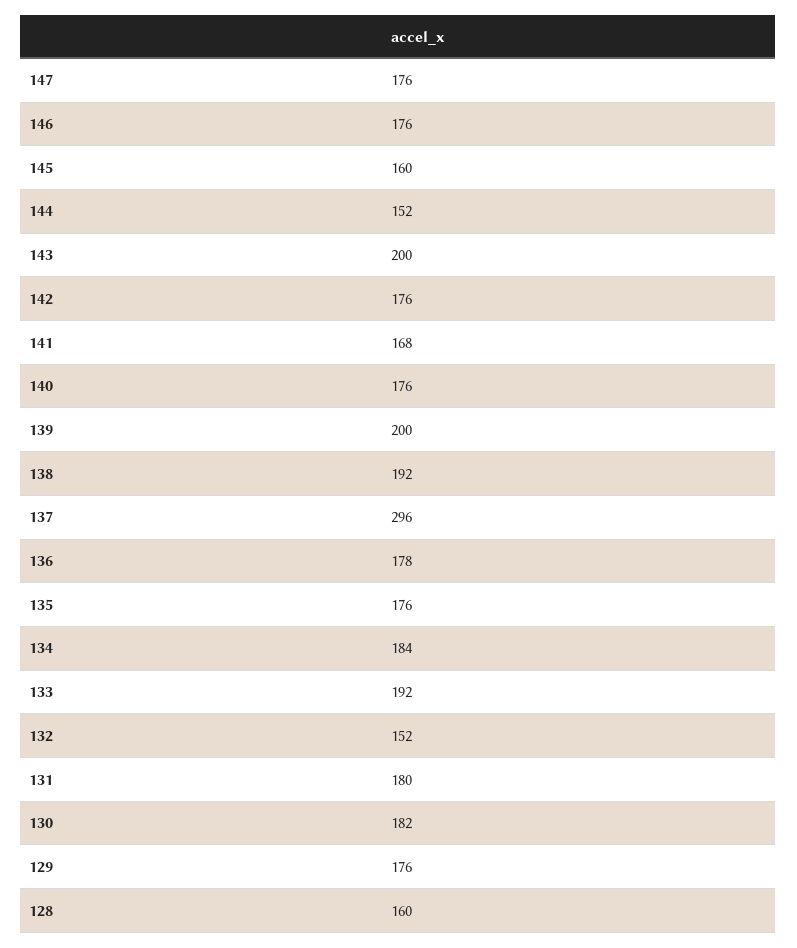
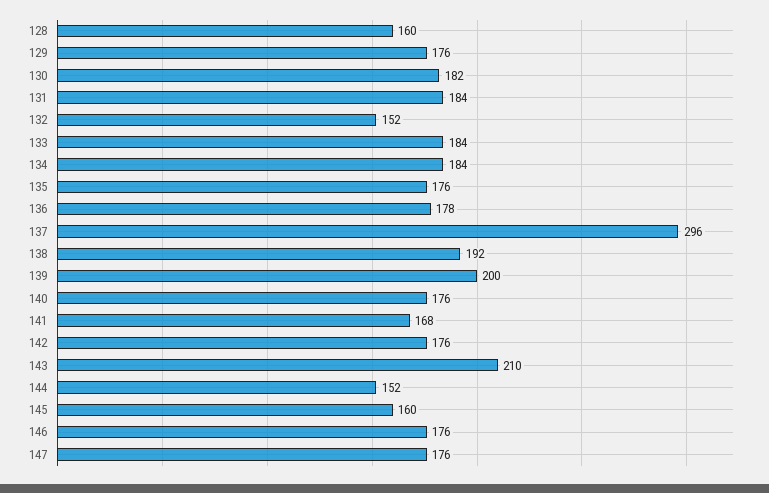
  {
    "147": 176,
    "146": 176,
    "145": 160,
    "144": 152,
-   "143": 200,
+   "143": 210,
    "142": 176,
    "141": 168,
    "140": 176,
    "139": 200,
    "138": 192,
    "137": 296,
    "136": 178,
    "135": 176,
    "134": 184,
-   "133": 192,
+   "133": 184,
    "132": 152,
-   "131": 180,
+   "131": 184,
    "130": 182,
    "129": 176,
    "128": 160
  }

